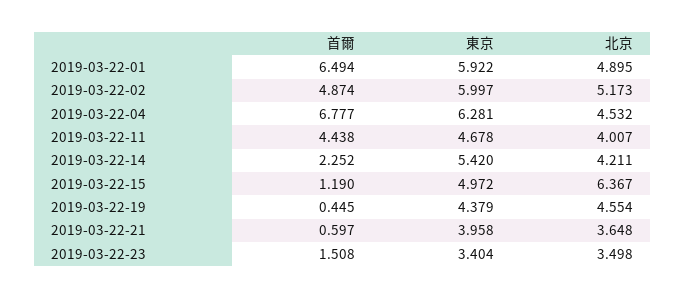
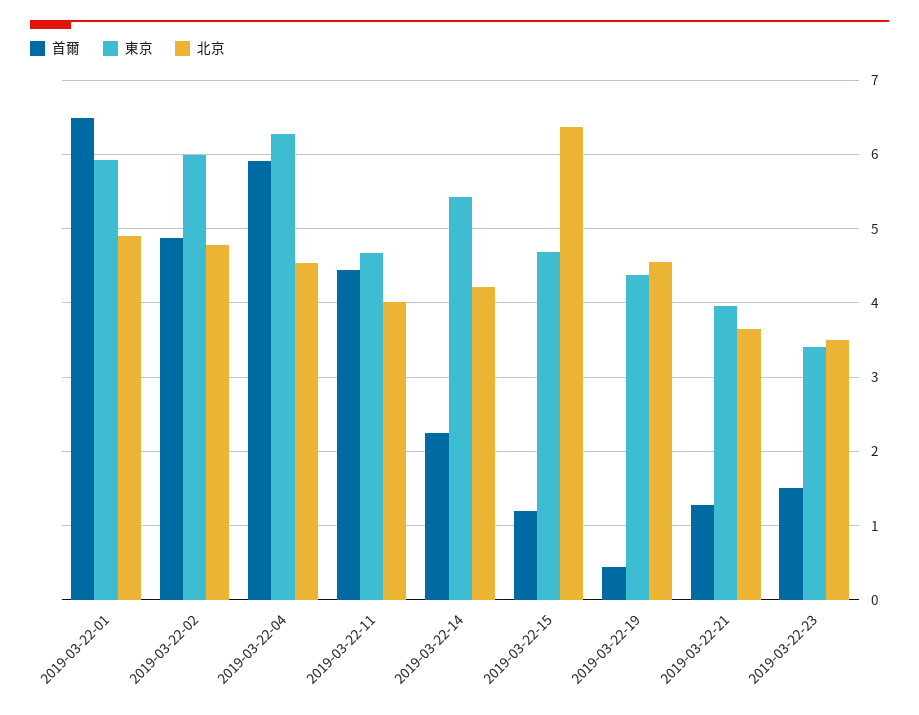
  {
    "首爾": {
      "2019-03-22-01": 6.494,
      "2019-03-22-02": 4.874,
-     "2019-03-22-04": 6.777,
+     "2019-03-22-04": 5.9,
      "2019-03-22-11": 4.438,
      "2019-03-22-14": 2.252,
      "2019-03-22-15": 1.19,
      "2019-03-22-19": 0.445,
-     "2019-03-22-21": 0.597,
+     "2019-03-22-21": 1.3,
      "2019-03-22-23": 1.508
    },
    "東京": {
      "2019-03-22-01": 5.922,
      "2019-03-22-02": 5.997,
      "2019-03-22-04": 6.281,
      "2019-03-22-11": 4.678,
      "2019-03-22-14": 5.42,
-     "2019-03-22-15": 4.972,
+     "2019-03-22-15": 4.7,
      "2019-03-22-19": 4.379,
      "2019-03-22-21": 3.958,
      "2019-03-22-23": 3.404
    },
    "北京": {
      "2019-03-22-01": 4.895,
-     "2019-03-22-02": 5.173,
+     "2019-03-22-02": 4.8,
      "2019-03-22-04": 4.532,
      "2019-03-22-11": 4.007,
      "2019-03-22-14": 4.211,
      "2019-03-22-15": 6.367,
      "2019-03-22-19": 4.554,
      "2019-03-22-21": 3.648,
      "2019-03-22-23": 3.498
    }
  }

